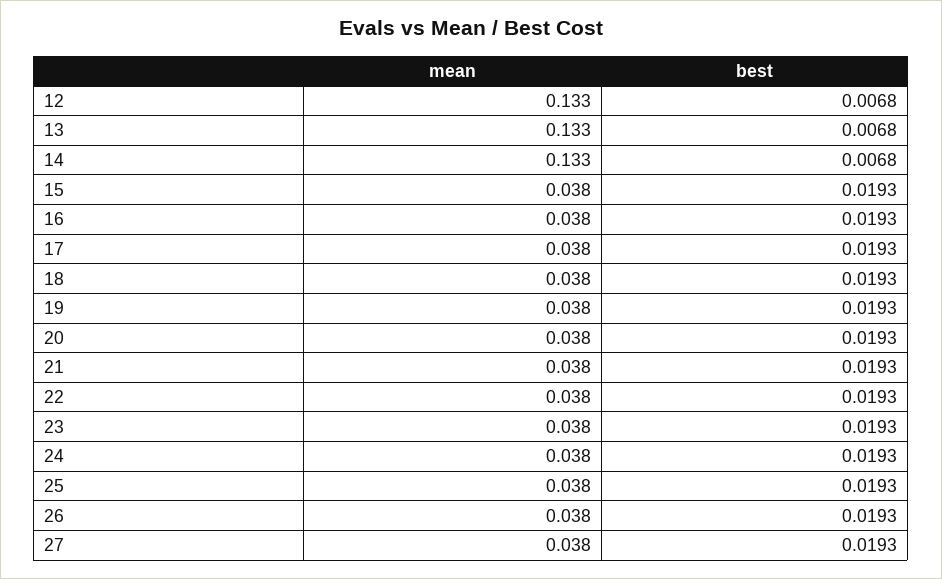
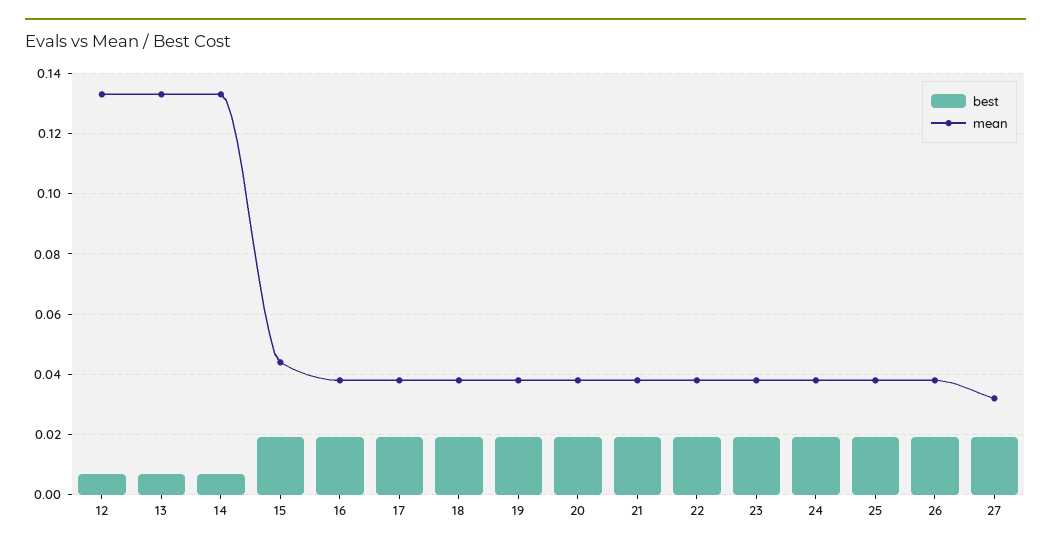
  {
    "mean": {
      "12": 0.133,
      "13": 0.133,
      "14": 0.133,
-     "15": 0.038,
+     "15": 0.044,
      "16": 0.038,
      "17": 0.038,
      "18": 0.038,
      "19": 0.038,
      "20": 0.038,
      "21": 0.038,
      "22": 0.038,
      "23": 0.038,
      "24": 0.038,
      "25": 0.038,
      "26": 0.038,
-     "27": 0.038
+     "27": 0.032
    },
    "best": {
      "12": 0.0068,
      "13": 0.0068,
      "14": 0.0068,
      "15": 0.0193,
      "16": 0.0193,
      "17": 0.0193,
      "18": 0.0193,
      "19": 0.0193,
      "20": 0.0193,
      "21": 0.0193,
      "22": 0.0193,
      "23": 0.0193,
      "24": 0.0193,
      "25": 0.0193,
      "26": 0.0193,
      "27": 0.0193
    }
  }

